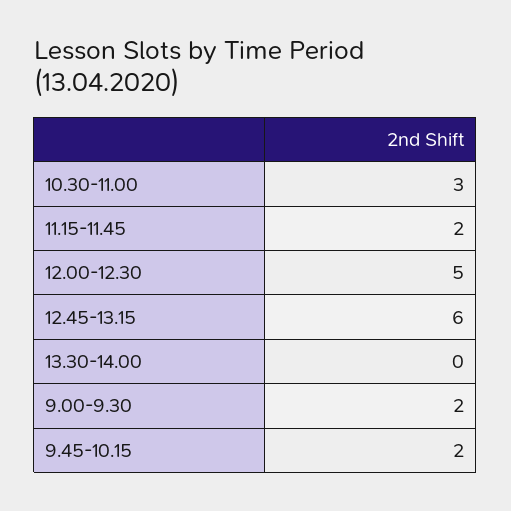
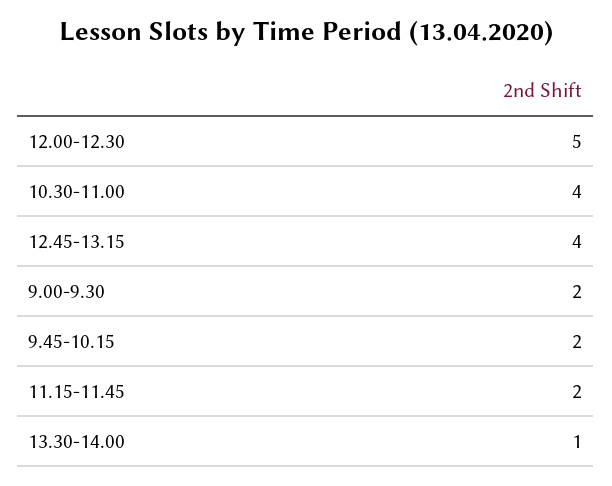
  {
-   "10.30-11.00": 3,
+   "10.30-11.00": 4,
    "11.15-11.45": 2,
    "12.00-12.30": 5,
-   "12.45-13.15": 6,
+   "12.45-13.15": 4,
-   "13.30-14.00": 0,
+   "13.30-14.00": 1,
    "9.00-9.30": 2,
    "9.45-10.15": 2
  }

